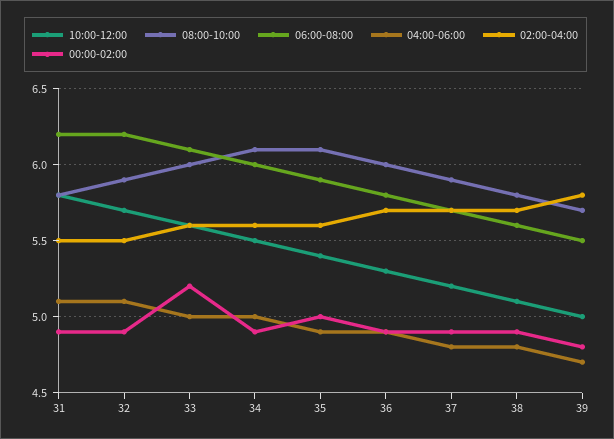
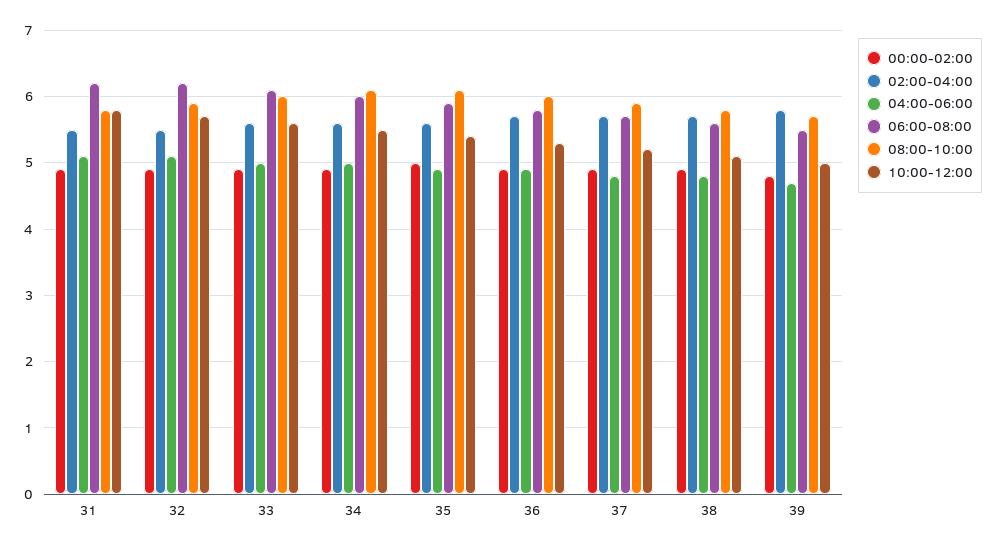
  {
    "10:00-12:00": {
      "31": 5.8,
      "32": 5.7,
      "33": 5.6,
      "34": 5.5,
      "35": 5.4,
      "36": 5.3,
      "37": 5.2,
      "38": 5.1,
      "39": 5
    },
    "08:00-10:00": {
      "31": 5.8,
      "32": 5.9,
      "33": 6,
      "34": 6.1,
      "35": 6.1,
      "36": 6,
      "37": 5.9,
      "38": 5.8,
      "39": 5.7
    },
    "06:00-08:00": {
      "31": 6.2,
      "32": 6.2,
      "33": 6.1,
      "34": 6,
      "35": 5.9,
      "36": 5.8,
      "37": 5.7,
      "38": 5.6,
      "39": 5.5
    },
    "04:00-06:00": {
      "31": 5.1,
      "32": 5.1,
      "33": 5,
      "34": 5,
      "35": 4.9,
      "36": 4.9,
      "37": 4.8,
      "38": 4.8,
      "39": 4.7
    },
    "02:00-04:00": {
      "31": 5.5,
      "32": 5.5,
      "33": 5.6,
      "34": 5.6,
      "35": 5.6,
      "36": 5.7,
      "37": 5.7,
      "38": 5.7,
      "39": 5.8
    },
    "00:00-02:00": {
      "31": 4.9,
      "32": 4.9,
-     "33": 5.2,
+     "33": 4.9,
      "34": 4.9,
      "35": 5,
      "36": 4.9,
      "37": 4.9,
      "38": 4.9,
      "39": 4.8
    }
  }

